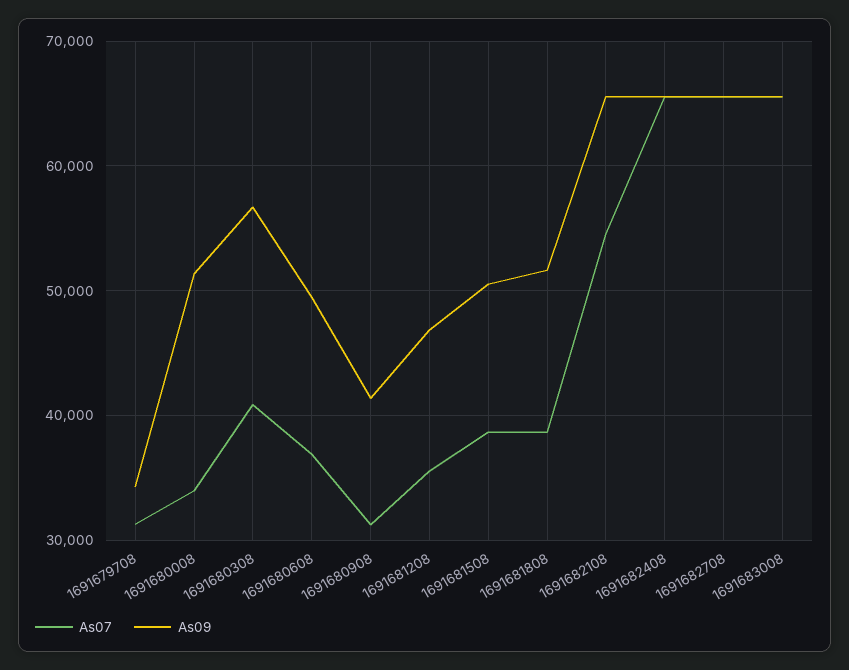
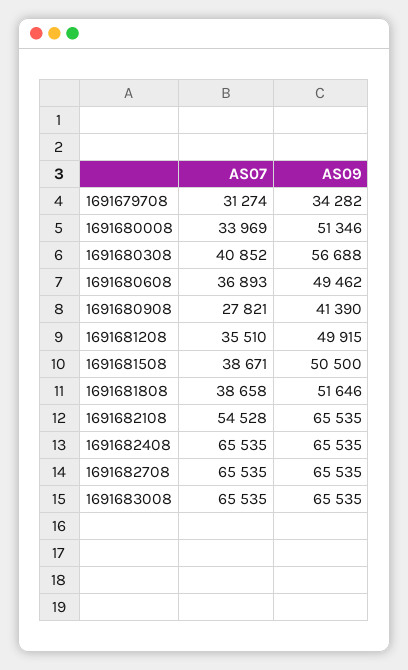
  {
    "As07": {
      "1691679708": 31274,
      "1691680008": 33969,
      "1691680308": 40852,
      "1691680608": 36893,
-     "1691680908": 31000,
+     "1691680908": 27821,
      "1691681208": 35510,
      "1691681508": 38671,
      "1691681808": 38658,
      "1691682108": 54528,
      "1691682408": 65535,
      "1691682708": 65535,
      "1691683008": 65535
    },
    "As09": {
      "1691679708": 34282,
      "1691680008": 51346,
      "1691680308": 56688,
      "1691680608": 49462,
      "1691680908": 41390,
-     "1691681208": 47000,
+     "1691681208": 49915,
      "1691681508": 50500,
      "1691681808": 51646,
      "1691682108": 65535,
      "1691682408": 65535,
      "1691682708": 65535,
      "1691683008": 65535
    }
  }

